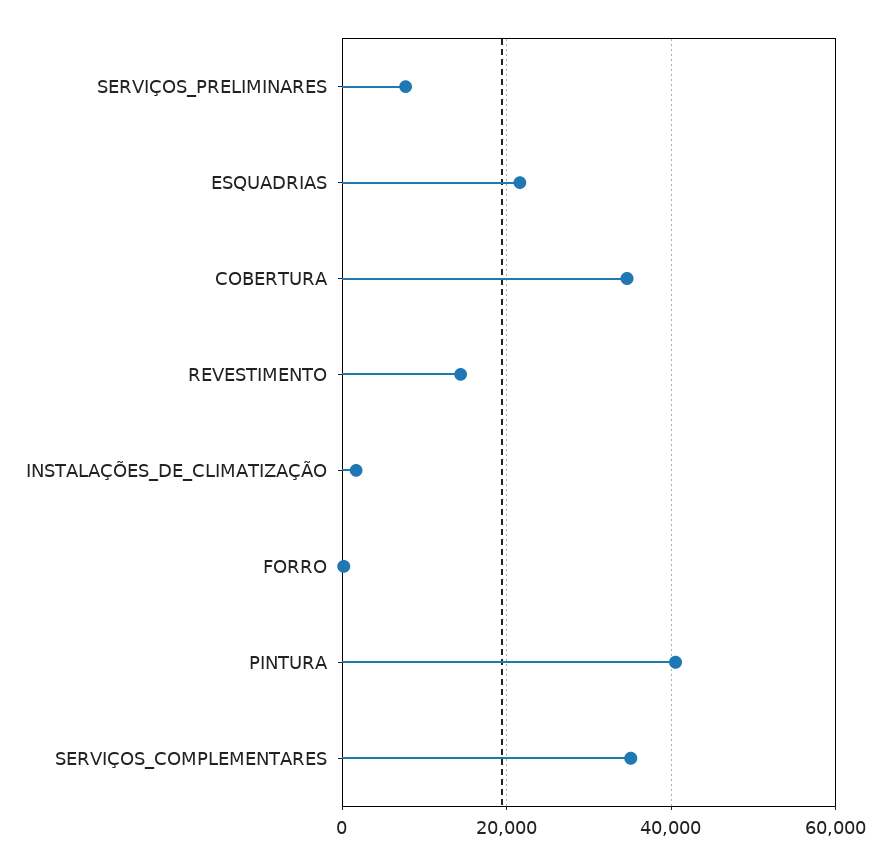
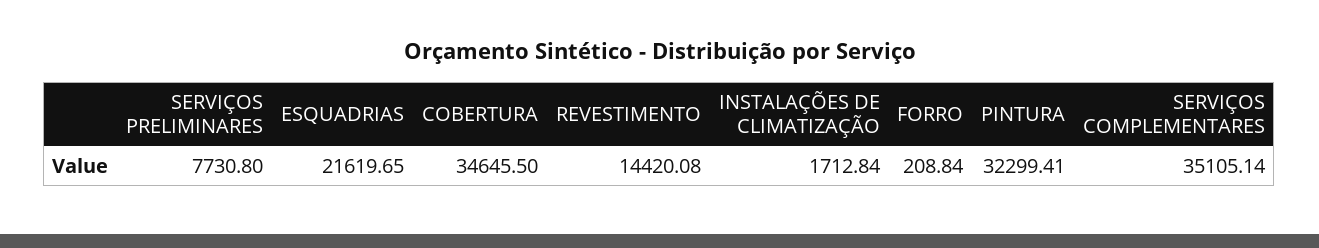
  {
    "SERVIÇOS_PRELIMINARES": 7730.8,
    "ESQUADRIAS": 21619.65,
    "COBERTURA": 34645.5,
    "REVESTIMENTO": 14420.08,
    "INSTALAÇÕES_DE_CLIMATIZAÇÃO": 1712.84,
    "FORRO": 208.84,
-   "PINTURA": 40000,
+   "PINTURA": 32299.41,
    "SERVIÇOS_COMPLEMENTARES": 35105.14
  }

